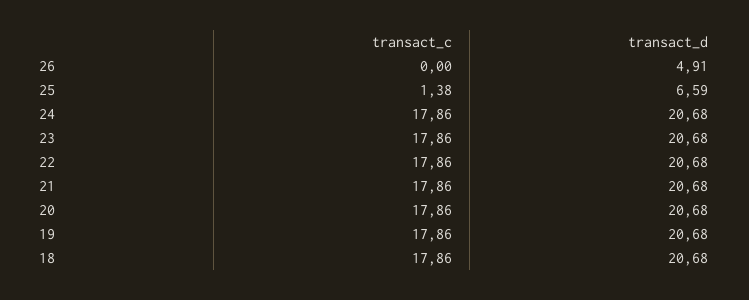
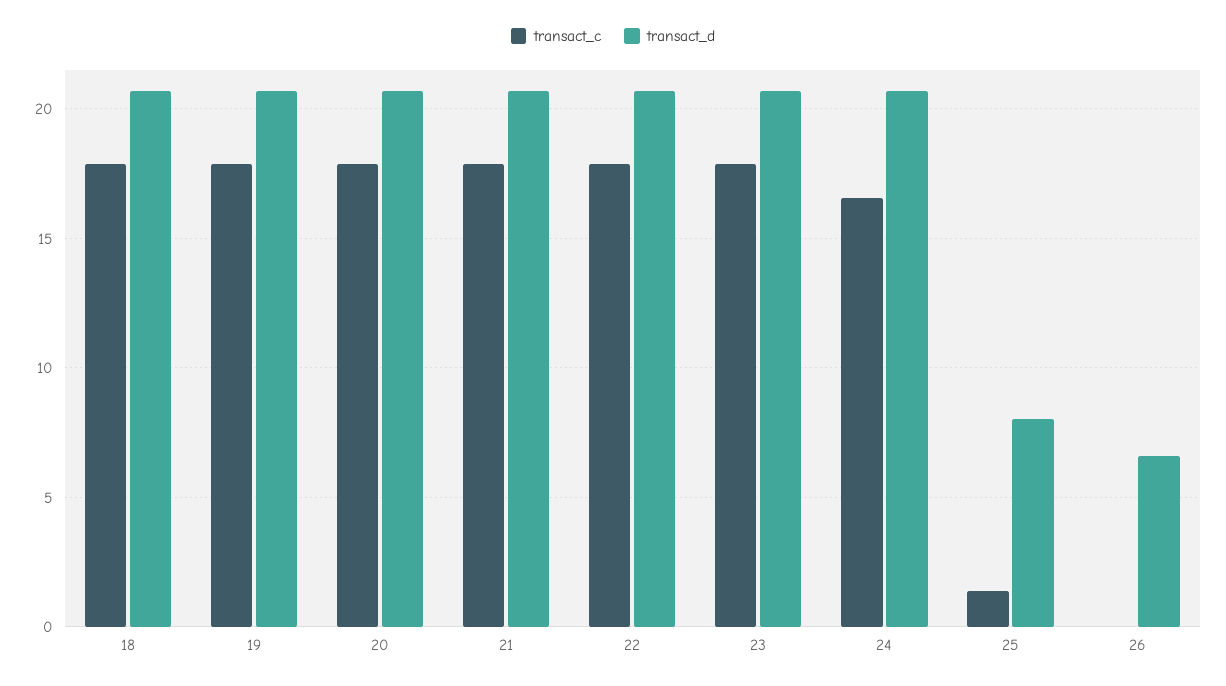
  {
    "transact_c": {
      "26": 0,
      "25": 1.38,
-     "24": 17.86,
+     "24": 16.5,
      "23": 17.86,
      "22": 17.86,
      "21": 17.86,
      "20": 17.86,
      "19": 17.86,
      "18": 17.86
    },
    "transact_d": {
-     "26": 4.91,
+     "26": 6.5,
-     "25": 6.59,
+     "25": 8,
      "24": 20.68,
      "23": 20.68,
      "22": 20.68,
      "21": 20.68,
      "20": 20.68,
      "19": 20.68,
      "18": 20.68
    }
  }

